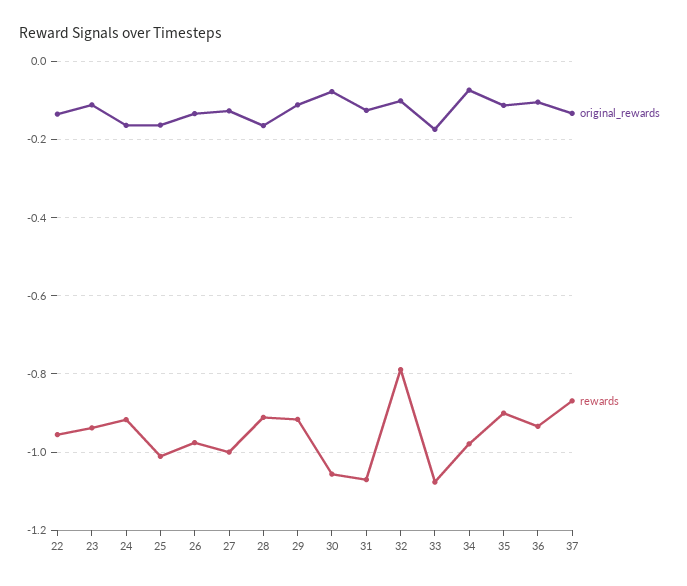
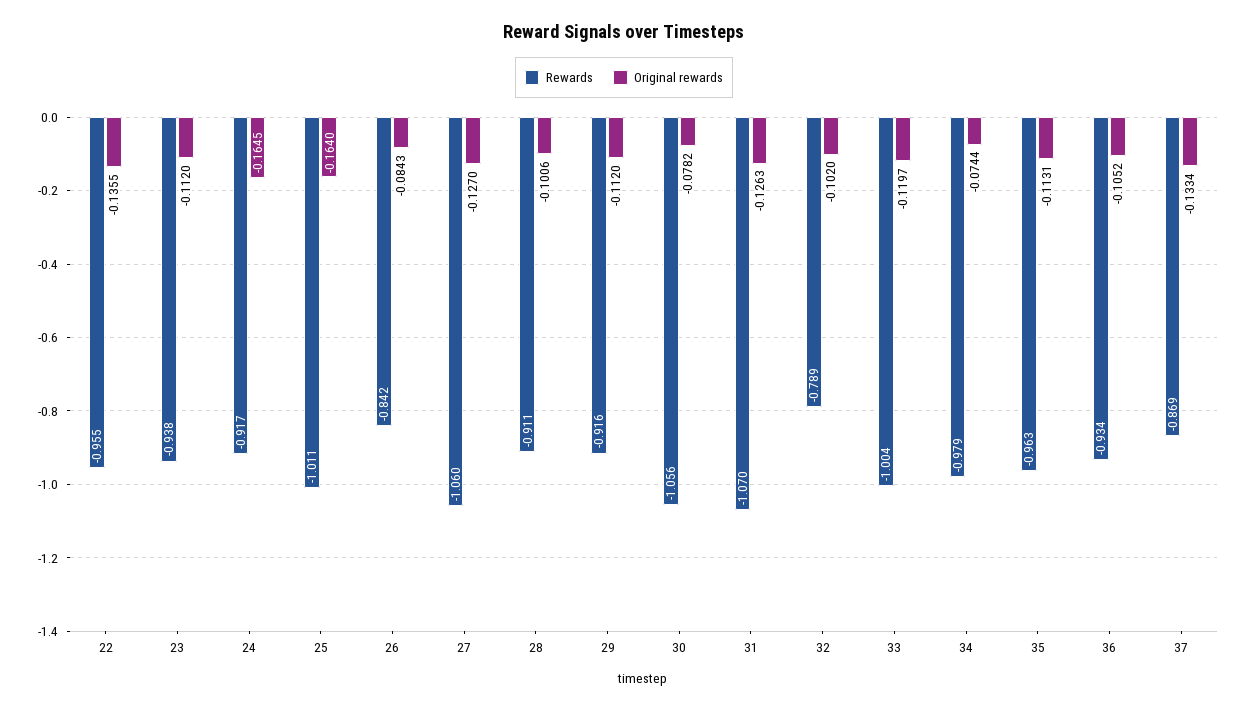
  {
    "original_rewards": {
      "22": -0.1355,
      "23": -0.112,
      "24": -0.1645,
      "25": -0.164,
-     "26": -0.14,
+     "26": -0.0843,
      "27": -0.127,
-     "28": -0.16,
+     "28": -0.1006,
      "29": -0.112,
      "30": -0.0782,
      "31": -0.1263,
      "32": -0.102,
-     "33": -0.18,
+     "33": -0.1197,
      "34": -0.0744,
      "35": -0.1131,
      "36": -0.1052,
      "37": -0.1334
    },
    "rewards": {
      "22": -0.955,
      "23": -0.938,
      "24": -0.917,
      "25": -1.011,
-     "26": -0.98,
+     "26": -0.842,
-     "27": -1,
+     "27": -1.06,
      "28": -0.911,
      "29": -0.916,
      "30": -1.056,
      "31": -1.07,
      "32": -0.789,
-     "33": -1.08,
+     "33": -1.004,
      "34": -0.979,
-     "35": -0.9,
+     "35": -0.963,
      "36": -0.934,
      "37": -0.869
    }
  }

